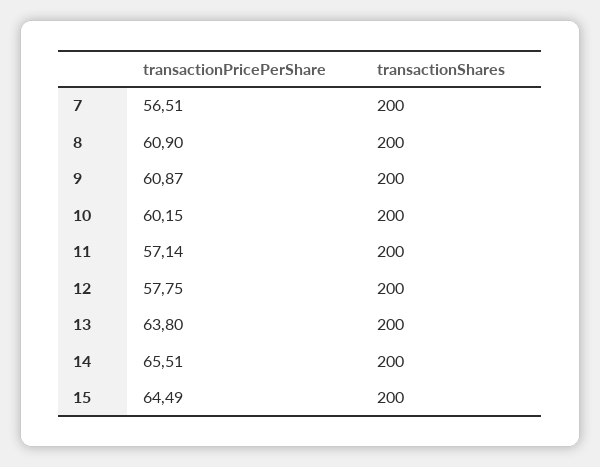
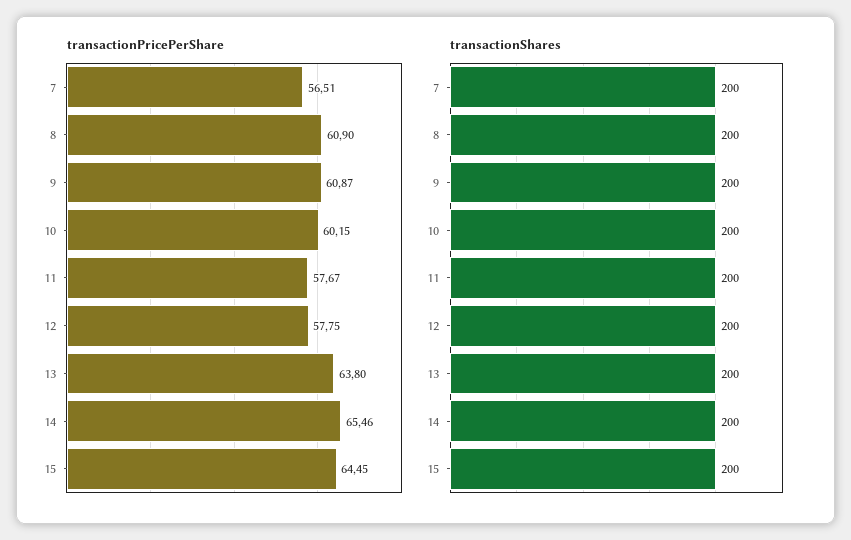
  {
    "transactionPricePerShare": {
      "7": 56.51,
      "8": 60.9,
      "9": 60.87,
      "10": 60.15,
-     "11": 57.14,
+     "11": 57.67,
      "12": 57.75,
      "13": 63.8,
-     "14": 65.51,
+     "14": 65.46,
-     "15": 64.49
+     "15": 64.45
    },
    "transactionShares": {
      "7": 200,
      "8": 200,
      "9": 200,
      "10": 200,
      "11": 200,
      "12": 200,
      "13": 200,
      "14": 200,
      "15": 200
    }
  }

